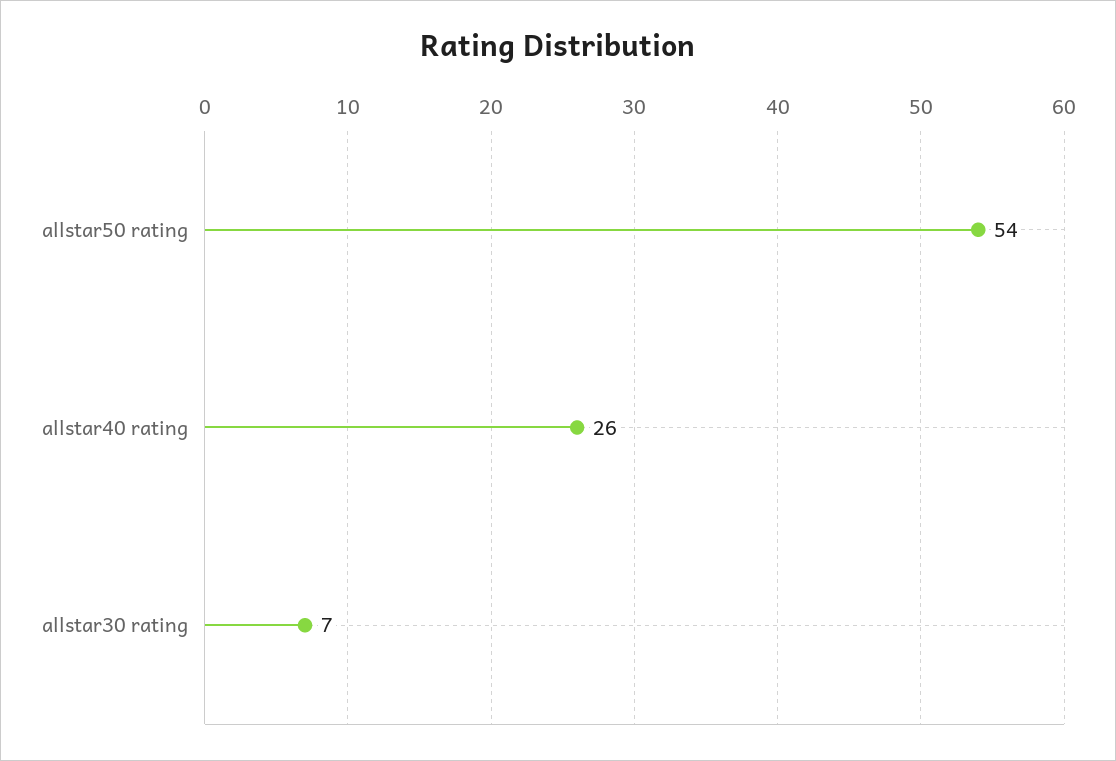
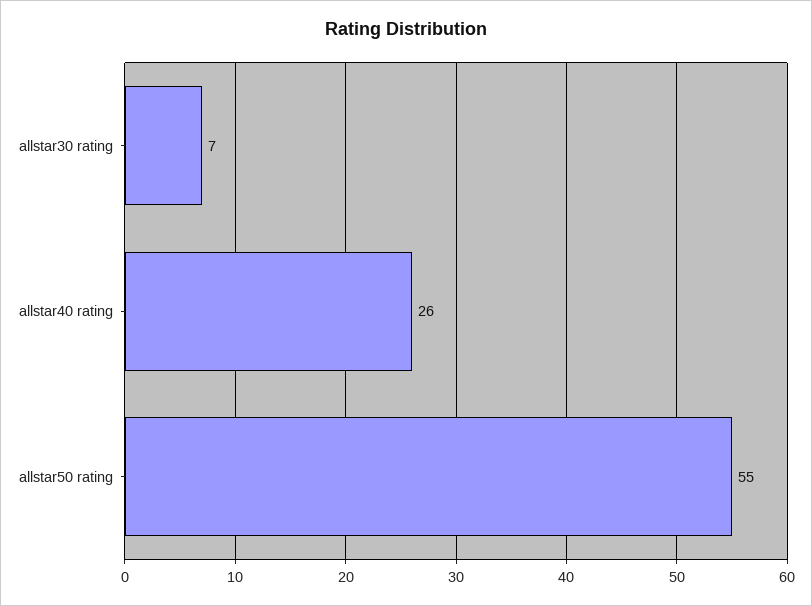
  {
-   "allstar50 rating": 54,
+   "allstar50 rating": 55,
    "allstar40 rating": 26,
    "allstar30 rating": 7
  }

